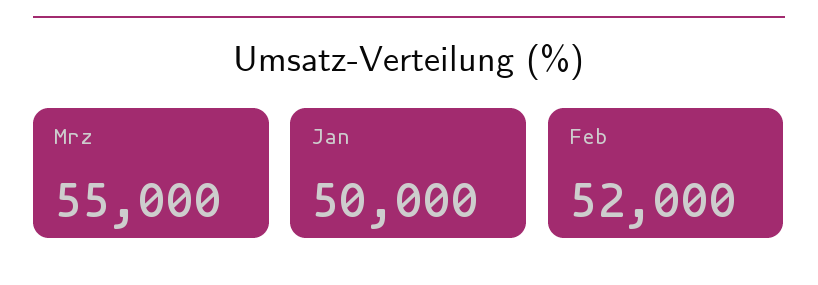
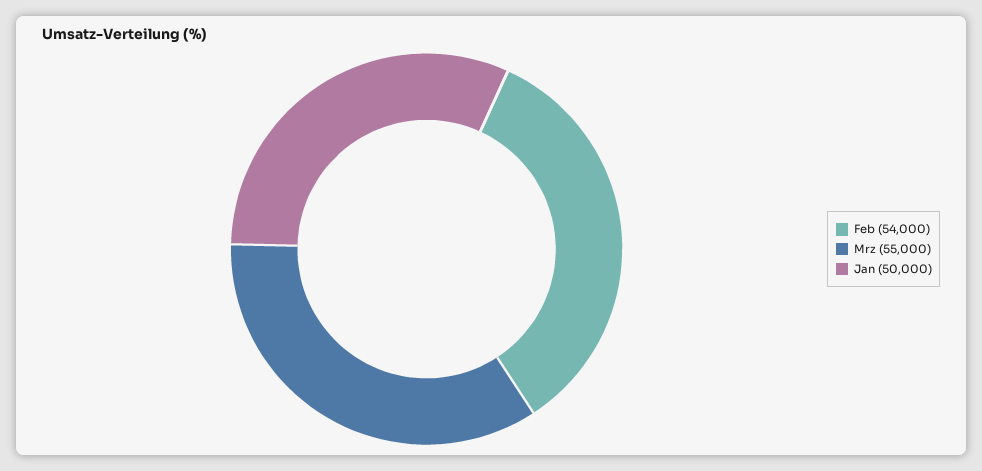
  {
    "Mrz": 55000,
    "Jan": 50000,
-   "Feb": 52000
+   "Feb": 54000
  }

